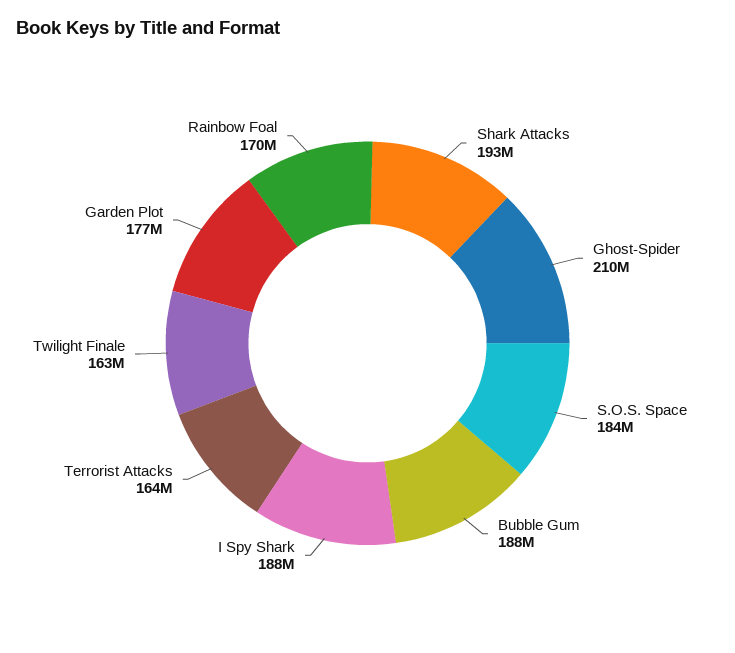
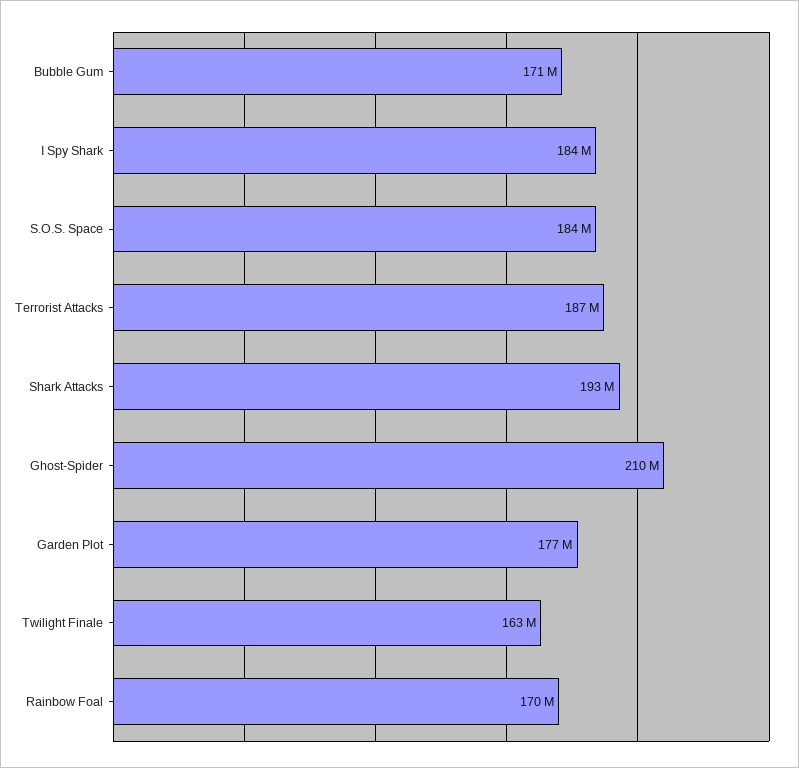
  {
    "Shark Attacks": 193000000,
    "Ghost-Spider": 210000000,
    "S.O.S. Space": 184000000,
-   "Bubble Gum": 188000000,
+   "Bubble Gum": 171000000,
-   "I Spy Shark": 188000000,
+   "I Spy Shark": 184000000,
-   "Terrorist Attacks": 164000000,
+   "Terrorist Attacks": 187000000,
    "Twilight Finale": 163000000,
    "Garden Plot": 177000000,
    "Rainbow Foal": 170000000
  }

